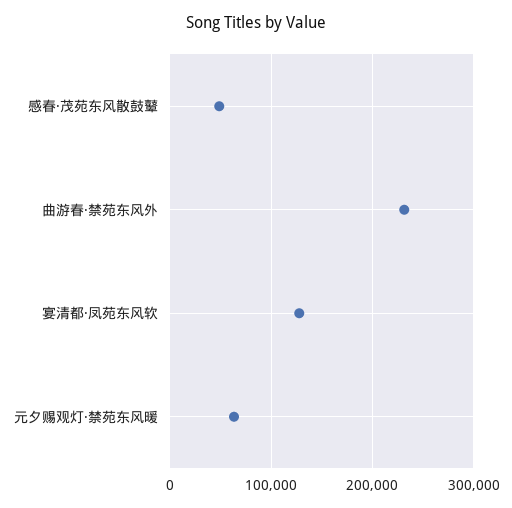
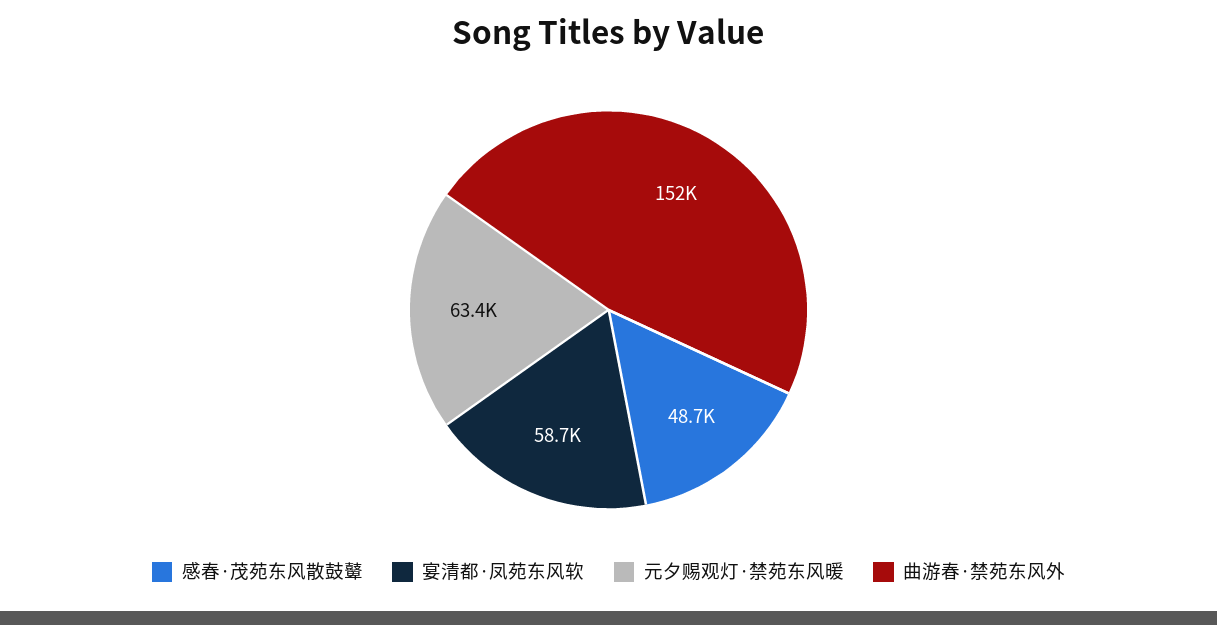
  {
    "感春·茂苑东风散鼓鼙": 48700,
-   "曲游春·禁苑东风外": 230000,
+   "曲游春·禁苑东风外": 152000,
-   "宴清都·凤苑东风软": 130000,
+   "宴清都·凤苑东风软": 58700,
    "元夕赐观灯·禁苑东风暖": 63400
  }

